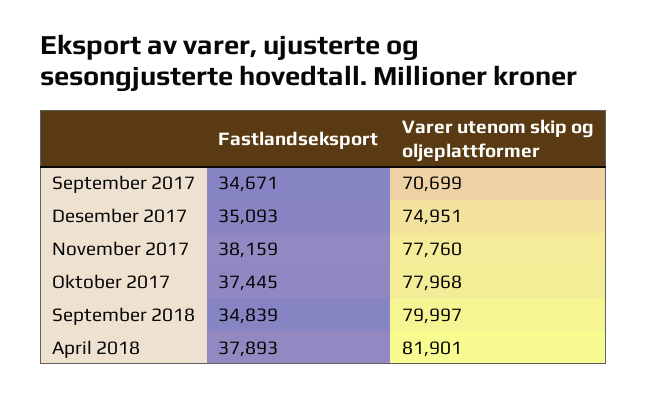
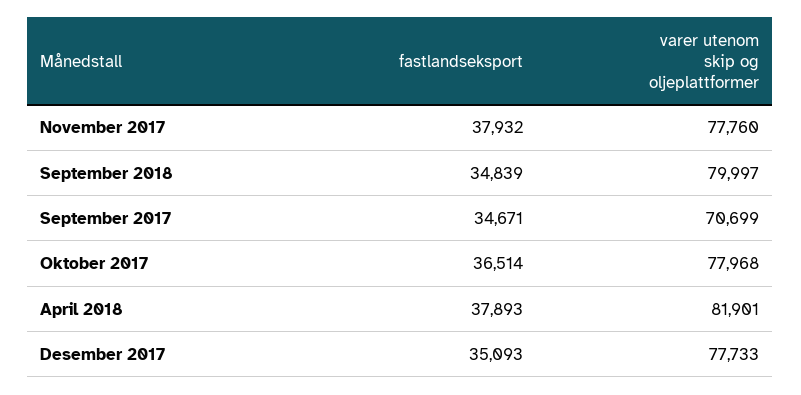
  {
    "Fastlandseksport": {
      "September 2017": 34671,
      "Desember 2017": 35093,
-     "November 2017": 38159,
+     "November 2017": 37932,
-     "Oktober 2017": 37445,
+     "Oktober 2017": 36514,
      "September 2018": 34839,
      "April 2018": 37893
    },
    "Varer utenom skip og oljeplattformer": {
      "September 2017": 70699,
-     "Desember 2017": 74951,
+     "Desember 2017": 77733,
      "November 2017": 77760,
      "Oktober 2017": 77968,
      "September 2018": 79997,
      "April 2018": 81901
    }
  }

